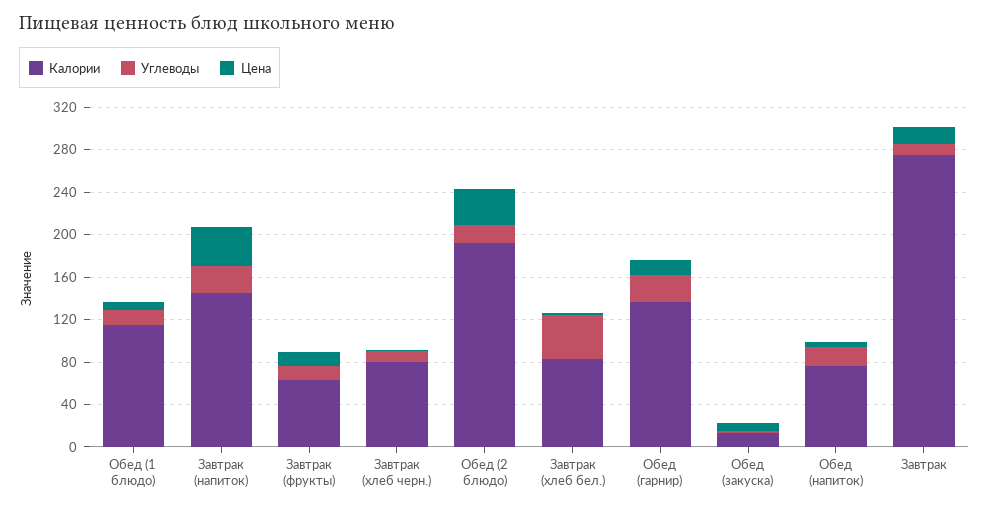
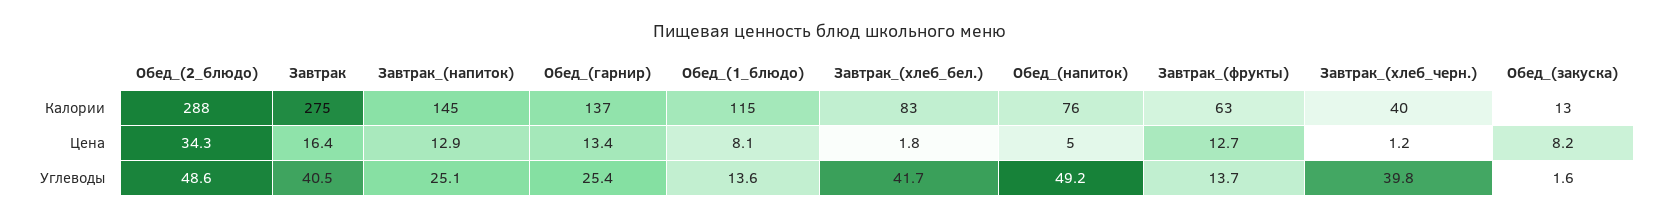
  {
    "Калории": {
      "Обед (1 блюдо)": 115,
      "Завтрак (напиток)": 145,
      "Завтрак (фрукты)": 63,
-     "Завтрак (хлеб черн.)": 80,
+     "Завтрак (хлеб черн.)": 40,
-     "Обед (2 блюдо)": 190,
+     "Обед (2 блюдо)": 288,
      "Завтрак (хлеб бел.)": 83,
      "Обед (гарнир)": 137,
      "Обед (закуска)": 13,
      "Обед (напиток)": 76,
      "Завтрак": 275
    },
    "Углеводы": {
      "Обед (1 блюдо)": 13.6,
      "Завтрак (напиток)": 25.1,
      "Завтрак (фрукты)": 13.7,
-     "Завтрак (хлеб черн.)": 10,
+     "Завтрак (хлеб черн.)": 39.8,
-     "Обед (2 блюдо)": 20,
+     "Обед (2 блюдо)": 48.6,
      "Завтрак (хлеб бел.)": 41.7,
      "Обед (гарнир)": 25.4,
      "Обед (закуска)": 1.6,
-     "Обед (напиток)": 20,
+     "Обед (напиток)": 49.2,
-     "Завтрак": 10
+     "Завтрак": 40.5
    },
    "Цена": {
      "Обед (1 блюдо)": 8.1,
-     "Завтрак (напиток)": 40,
+     "Завтрак (напиток)": 12.9,
      "Завтрак (фрукты)": 12.7,
      "Завтрак (хлеб черн.)": 1.2,
      "Обед (2 блюдо)": 34.3,
      "Завтрак (хлеб бел.)": 1.8,
      "Обед (гарнир)": 13.4,
      "Обед (закуска)": 8.2,
      "Обед (напиток)": 5,
      "Завтрак": 16.4
    }
  }

